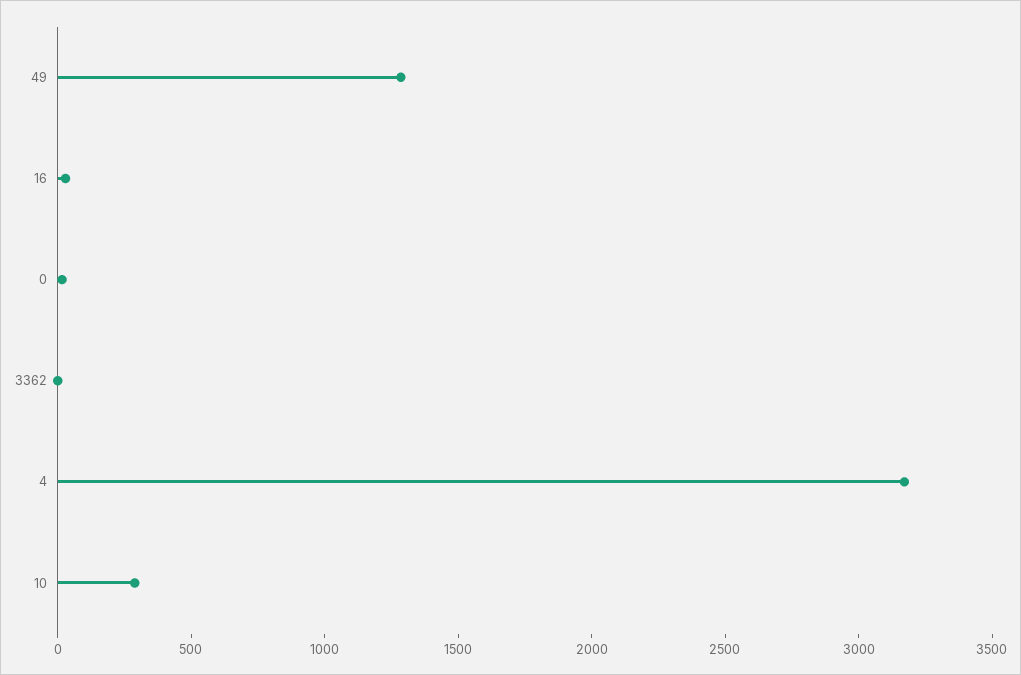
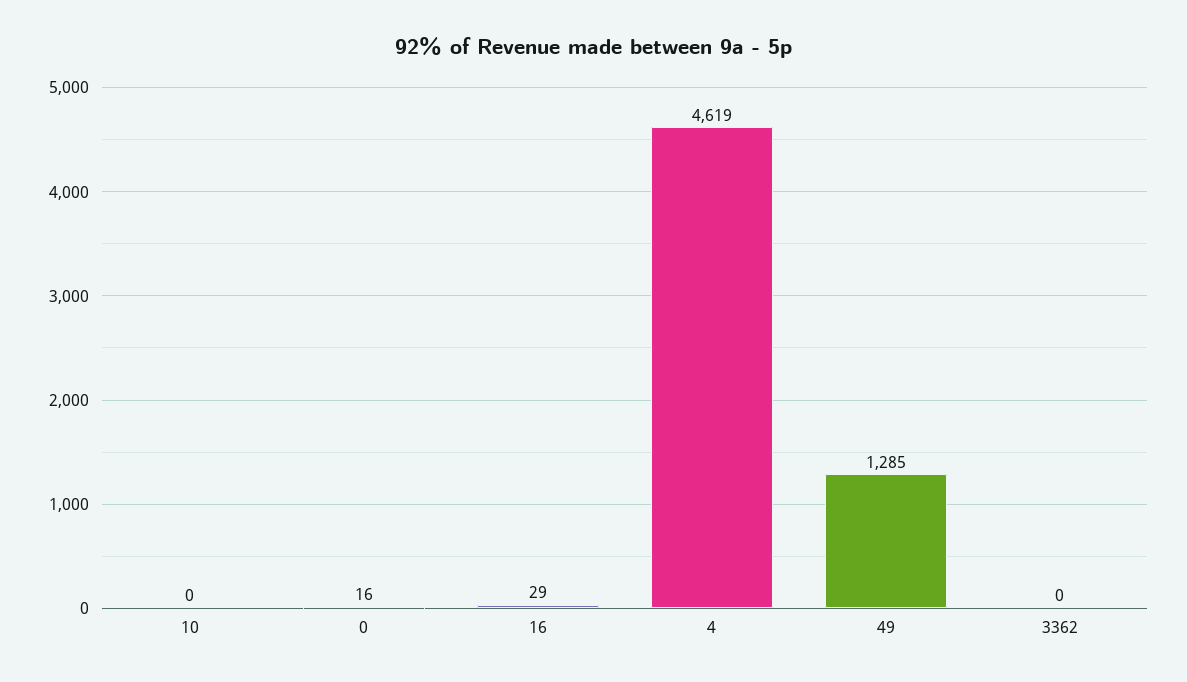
  {
    "49": 1285,
    "16": 29,
    "0": 16,
    "3362": 0,
-   "4": 3200,
+   "4": 4619,
-   "10": 300
+   "10": 0
  }

